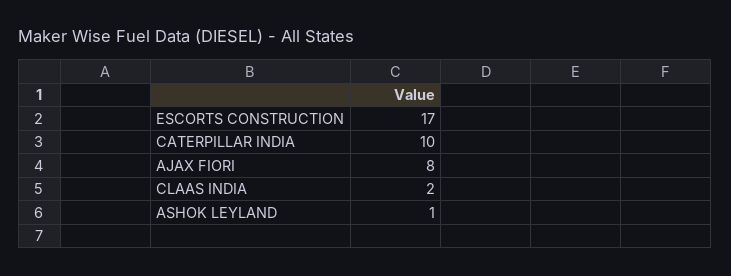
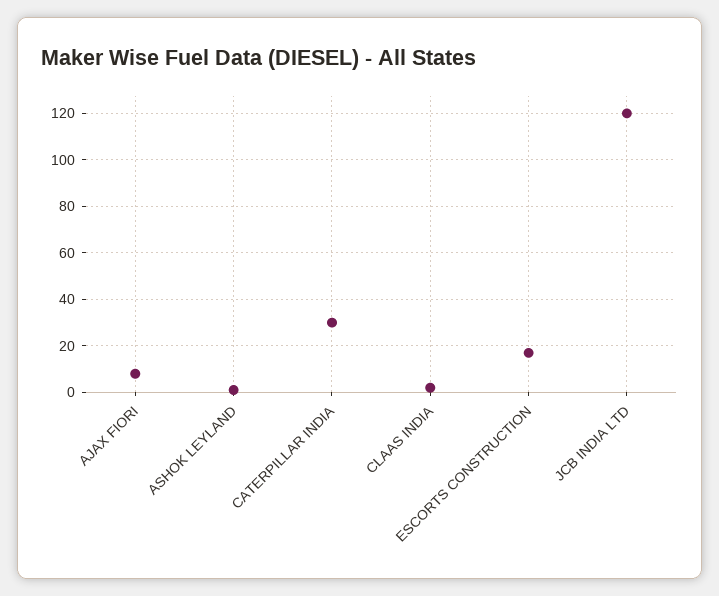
  {
    "ESCORTS CONSTRUCTION": 17,
-   "CATERPILLAR INDIA": 10,
+   "CATERPILLAR INDIA": 30,
    "AJAX FIORI": 8,
    "CLAAS INDIA": 2,
-   "ASHOK LEYLAND": 1
+   "ASHOK LEYLAND": 1,
+   "JCB INDIA LTD": 120
  }

